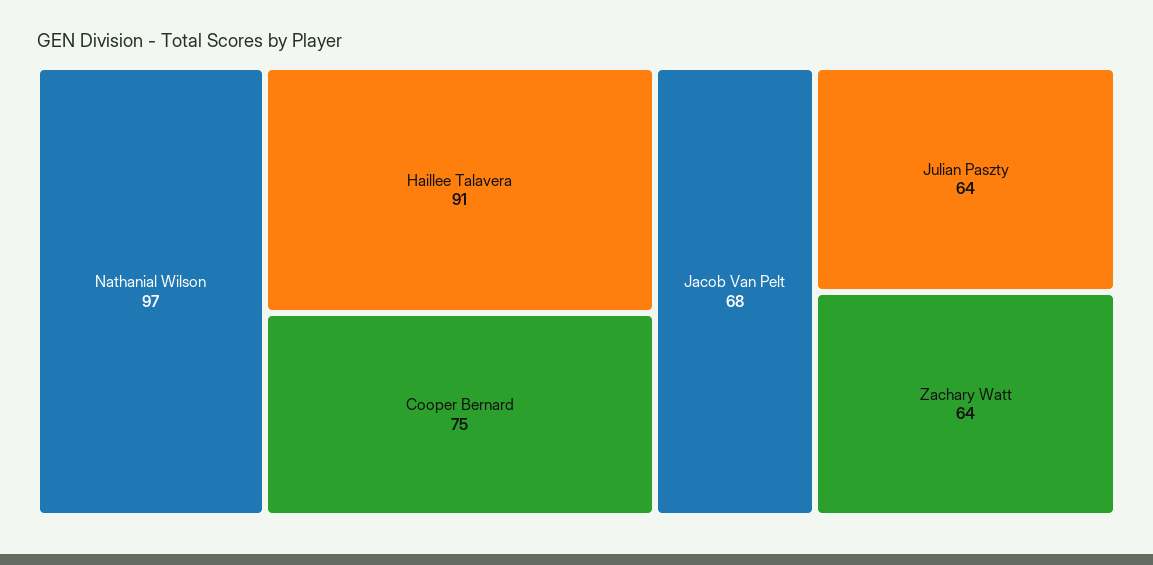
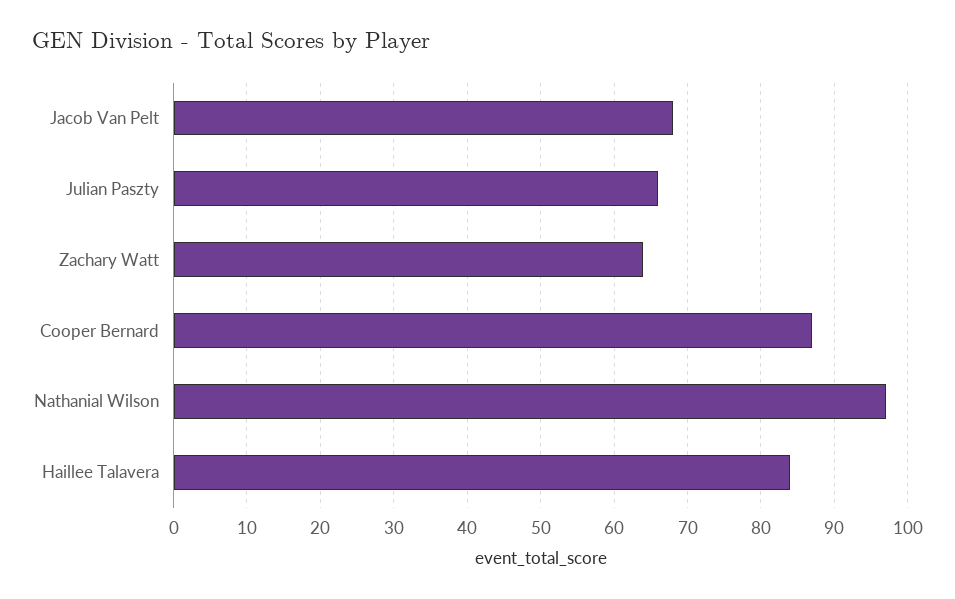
  {
    "Nathanial Wilson": 97,
-   "Haillee Talavera": 91,
+   "Haillee Talavera": 84,
-   "Cooper Bernard": 75,
+   "Cooper Bernard": 87,
    "Jacob Van Pelt": 68,
-   "Julian Paszty": 64,
+   "Julian Paszty": 66,
    "Zachary Watt": 64
  }

